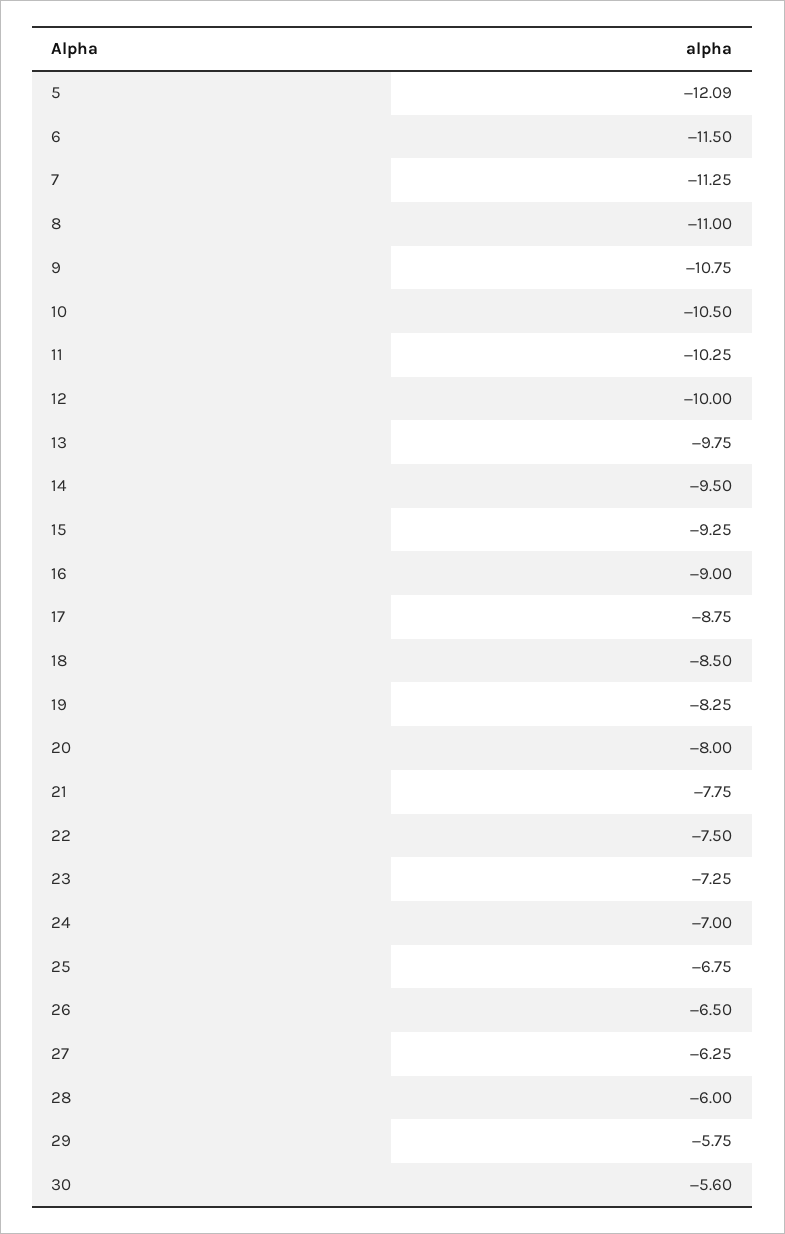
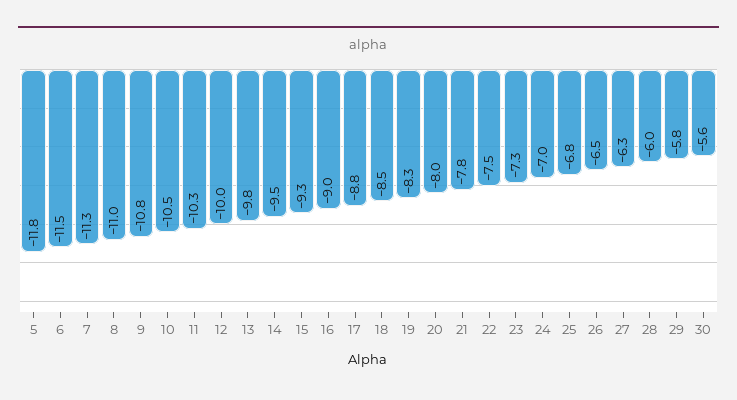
  {
-   "5": -12.09,
+   "5": -11.8,
    "6": -11.5,
    "7": -11.25,
    "8": -11,
    "9": -10.75,
    "10": -10.5,
    "11": -10.25,
    "12": -10,
    "13": -9.75,
    "14": -9.5,
    "15": -9.25,
    "16": -9,
    "17": -8.75,
    "18": -8.5,
    "19": -8.25,
    "20": -8,
    "21": -7.75,
    "22": -7.5,
    "23": -7.25,
    "24": -7,
    "25": -6.75,
    "26": -6.5,
    "27": -6.25,
    "28": -6,
    "29": -5.75,
    "30": -5.6
  }

